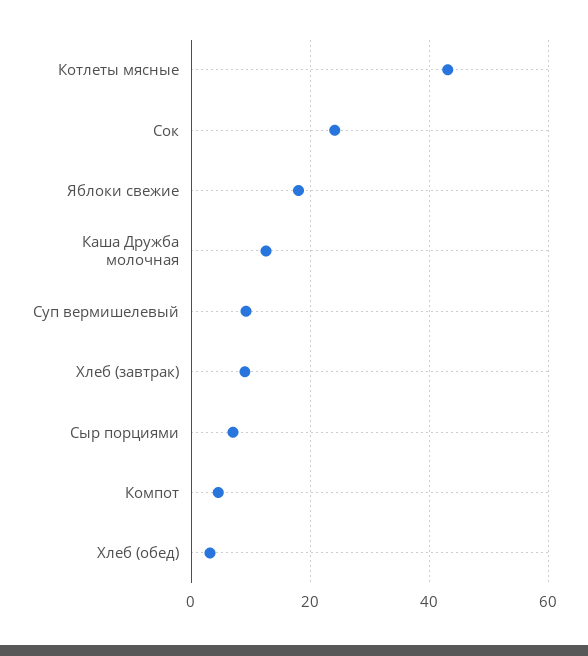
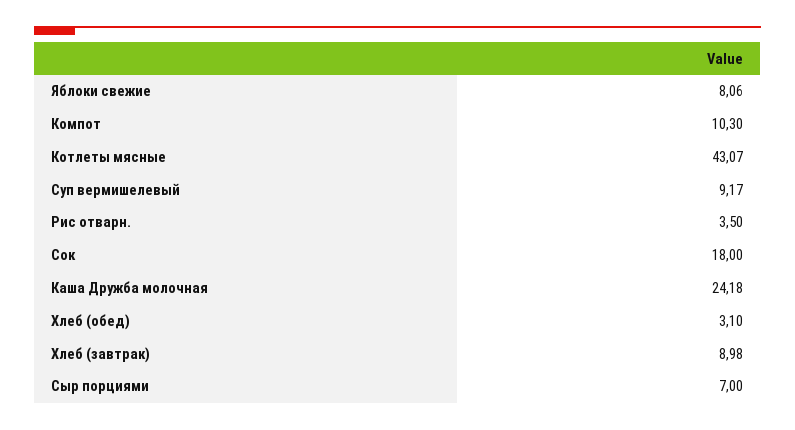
  {
    "Котлеты мясные": 43.07,
-   "Сок": 24,
+   "Сок": 18,
-   "Яблоки свежие": 18,
+   "Яблоки свежие": 8.06,
-   "Каша Дружба молочная": 12,
+   "Каша Дружба молочная": 24.18,
    "Суп вермишелевый": 9.17,
    "Хлеб (завтрак)": 8.98,
    "Сыр порциями": 7,
-   "Компот": 4,
+   "Компот": 10.3,
-   "Хлеб (обед)": 3.1
+   "Хлеб (обед)": 3.1,
+   "Рис отварн.": 3.5
  }

